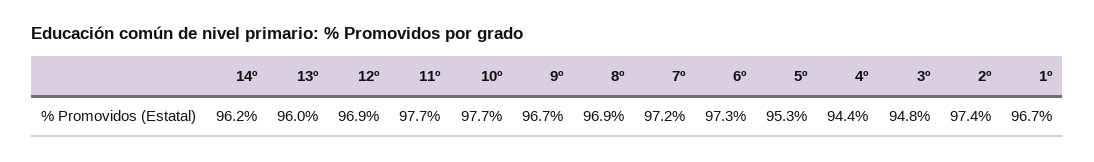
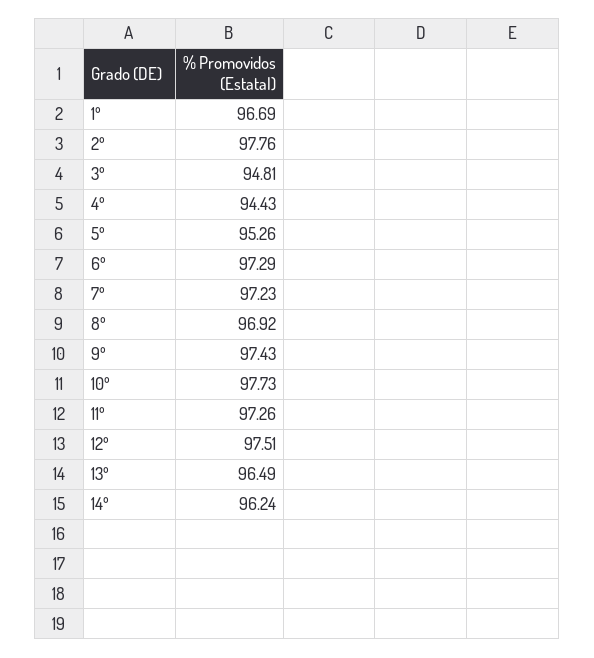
  {
    "14º": 96.24,
-   "13º": 96,
+   "13º": 96.49,
-   "12º": 96.9,
+   "12º": 97.51,
-   "11º": 97.7,
+   "11º": 97.26,
    "10º": 97.73,
-   "9º": 96.7,
+   "9º": 97.43,
    "8º": 96.92,
    "7º": 97.23,
    "6º": 97.29,
    "5º": 95.26,
    "4º": 94.43,
    "3º": 94.81,
-   "2º": 97.4,
+   "2º": 97.76,
    "1º": 96.69
  }

